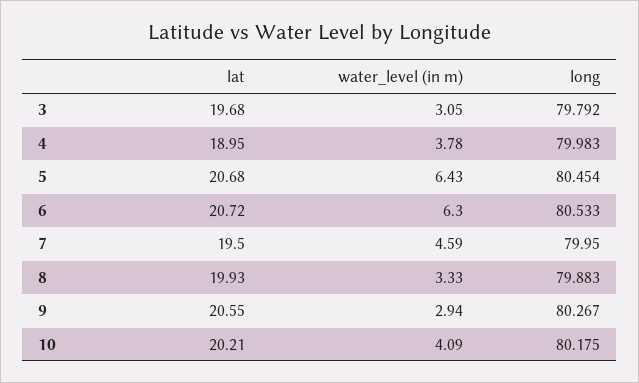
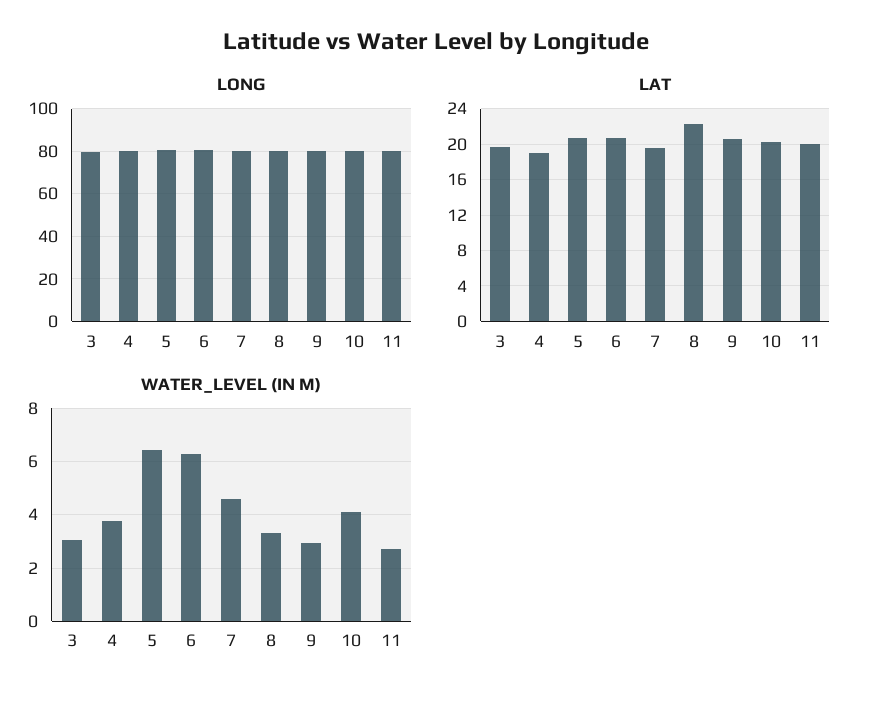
  {
    "lat": {
      "3": 19.68,
      "4": 18.95,
      "5": 20.68,
      "6": 20.72,
      "7": 19.5,
-     "8": 19.93,
+     "8": 22,
      "9": 20.55,
-     "10": 20.21
+     "10": 20.21,
+     "11": 20
    },
    "water_level (in m)": {
      "3": 3.05,
      "4": 3.78,
      "5": 6.43,
      "6": 6.3,
      "7": 4.59,
      "8": 3.33,
      "9": 2.94,
-     "10": 4.09
+     "10": 4.09,
+     "11": 2.75
    },
    "long": {
      "3": 79.792,
      "4": 79.983,
      "5": 80.454,
      "6": 80.533,
      "7": 79.95,
      "8": 79.883,
      "9": 80.267,
-     "10": 80.175
+     "10": 80.175,
+     "11": 80
    }
  }

